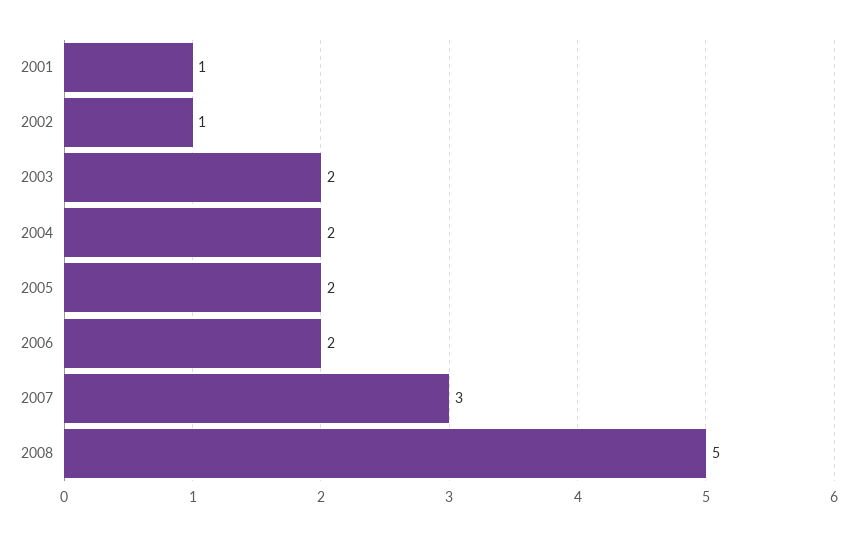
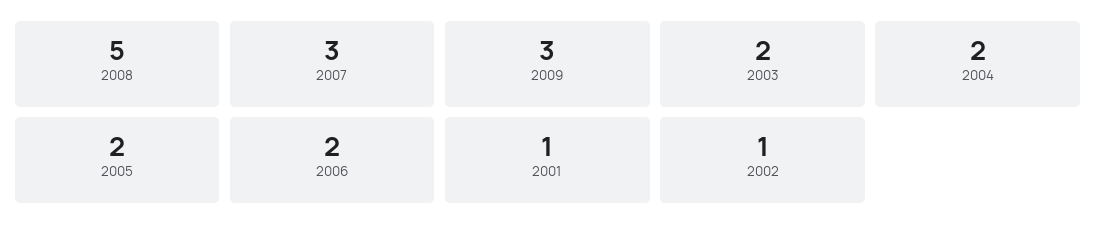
  {
    "2001": 1,
    "2002": 1,
    "2003": 2,
    "2004": 2,
    "2005": 2,
    "2006": 2,
    "2007": 3,
-   "2008": 5
+   "2008": 5,
+   "2009": 3
  }

